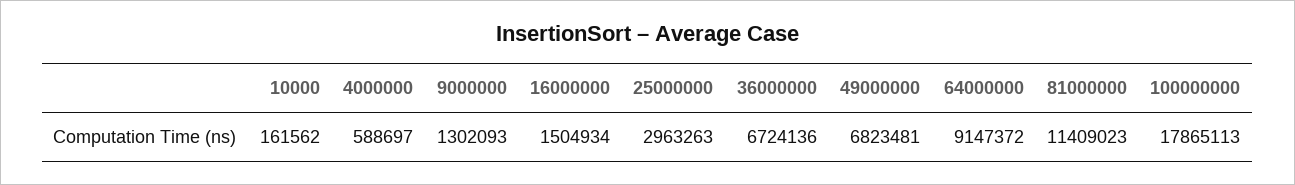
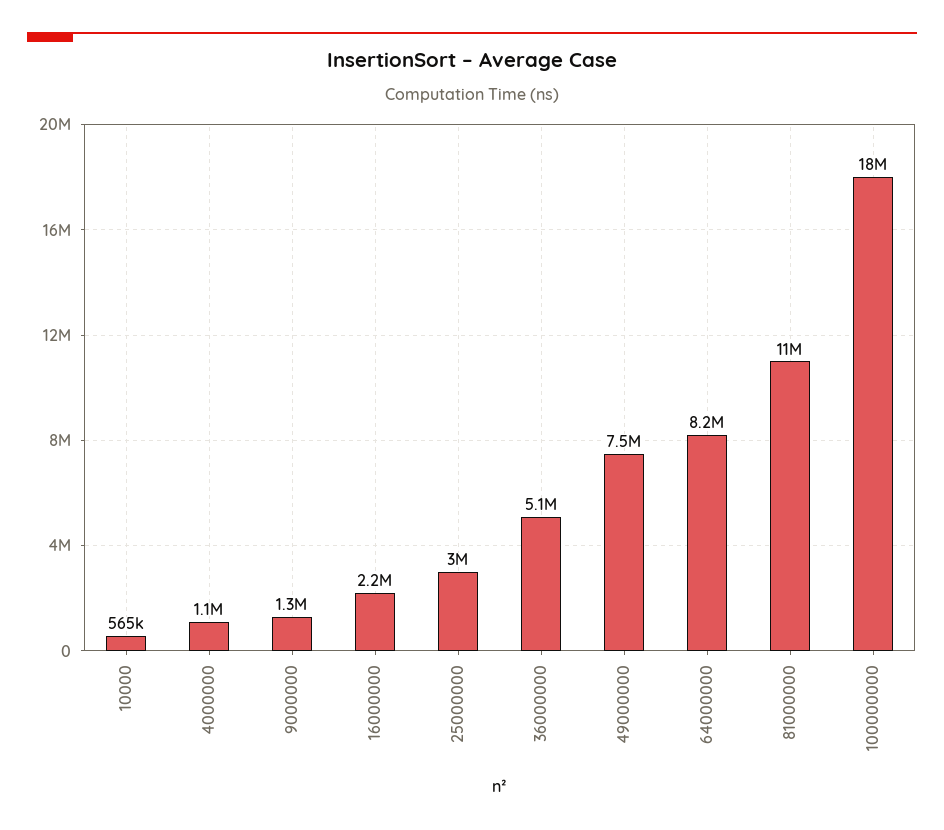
  {
-   "10000": 161562,
+   "10000": 565000,
-   "4000000": 588697,
+   "4000000": 1100000,
    "9000000": 1302093,
-   "16000000": 1504934,
+   "16000000": 2200000,
    "25000000": 2963263,
-   "36000000": 6724136,
+   "36000000": 5100000,
-   "49000000": 6823481,
+   "49000000": 7500000,
-   "64000000": 9147372,
+   "64000000": 8200000,
    "81000000": 11409023,
    "100000000": 17865113
  }

